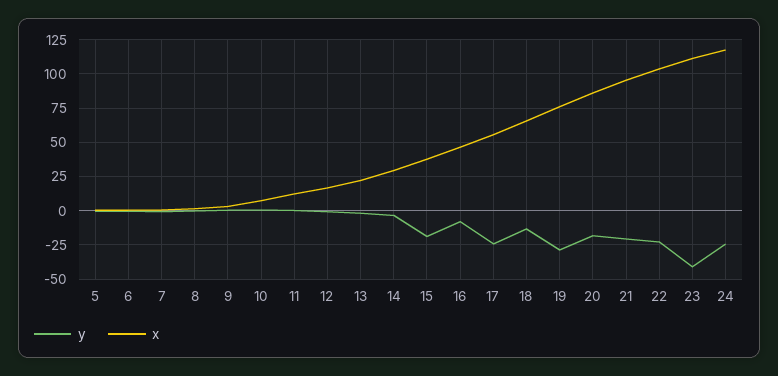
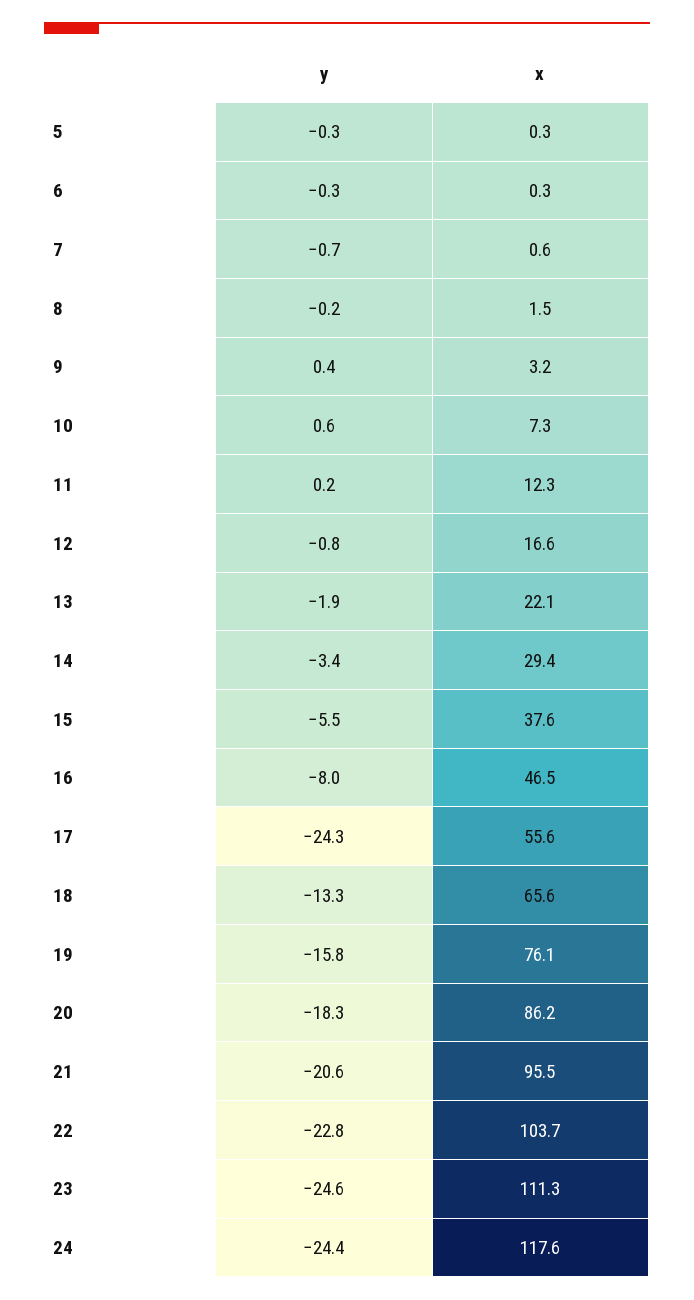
  {
    "y": {
      "5": -0.3,
      "6": -0.3,
      "7": -0.7,
      "8": -0.2,
      "9": 0.4,
      "10": 0.6,
      "11": 0.2,
      "12": -0.8,
      "13": -1.9,
      "14": -3.4,
-     "15": -20,
+     "15": -5.5,
      "16": -8,
      "17": -24.3,
      "18": -13.3,
-     "19": -30,
+     "19": -15.8,
      "20": -18.3,
      "21": -20.6,
      "22": -22.8,
-     "23": -40,
+     "23": -24.6,
      "24": -24.4
    },
    "x": {
      "5": 0.3,
      "6": 0.3,
      "7": 0.6,
      "8": 1.5,
      "9": 3.2,
      "10": 7.3,
      "11": 12.3,
      "12": 16.6,
      "13": 22.1,
      "14": 29.4,
      "15": 37.6,
      "16": 46.5,
      "17": 55.6,
      "18": 65.6,
      "19": 76.1,
      "20": 86.2,
      "21": 95.5,
      "22": 103.7,
      "23": 111.3,
      "24": 117.6
    }
  }

